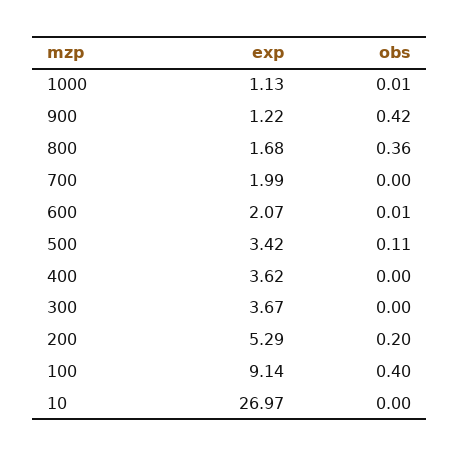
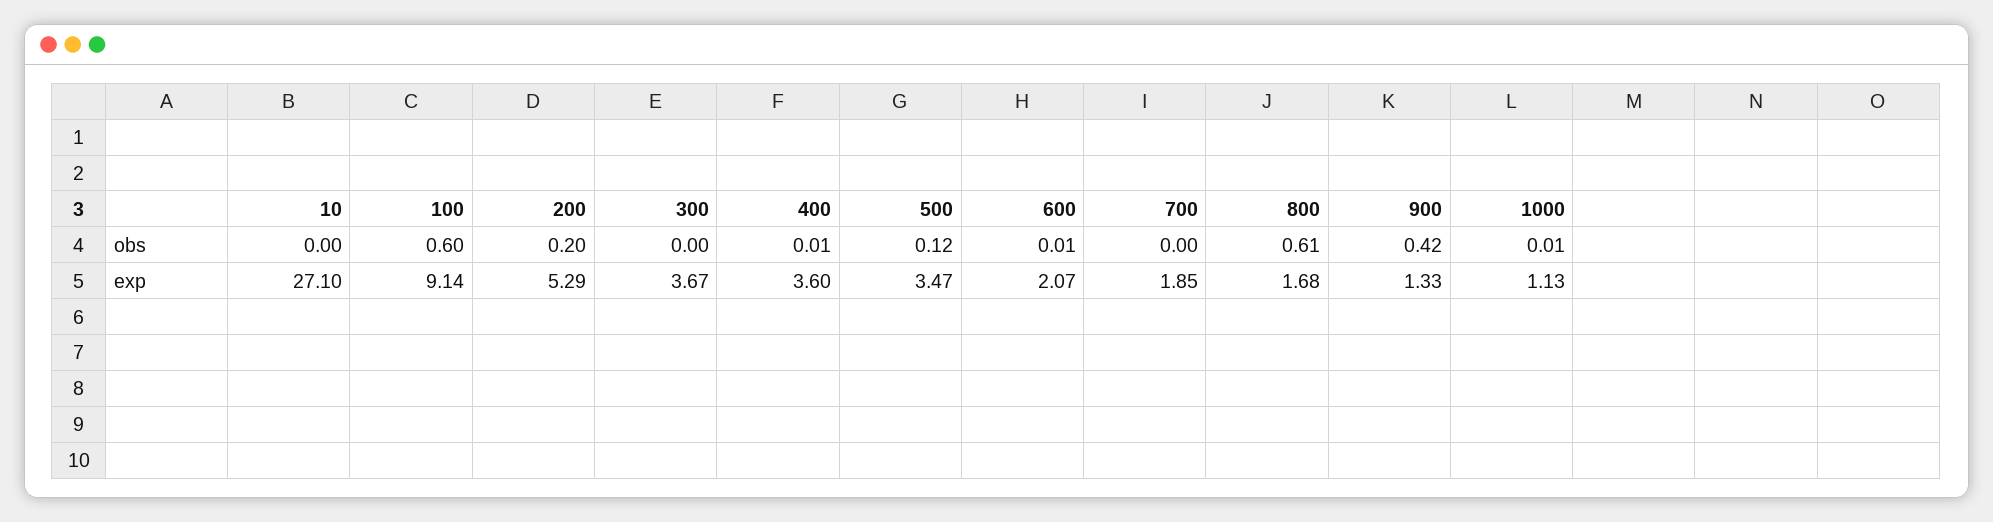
  {
    "exp": {
      "1000": 1.13,
-     "900": 1.22,
+     "900": 1.33,
      "800": 1.68,
-     "700": 1.99,
+     "700": 1.85,
      "600": 2.07,
-     "500": 3.42,
+     "500": 3.47,
-     "400": 3.62,
+     "400": 3.6,
      "300": 3.67,
      "200": 5.29,
      "100": 9.14,
-     "10": 26.97
+     "10": 27.1
    },
    "obs": {
      "1000": 0.01,
      "900": 0.42,
-     "800": 0.36,
+     "800": 0.61,
      "700": 0,
      "600": 0.01,
-     "500": 0.11,
+     "500": 0.12,
-     "400": 0,
+     "400": 0.01,
      "300": 0,
      "200": 0.2,
-     "100": 0.4,
+     "100": 0.6,
      "10": 0
    }
  }

